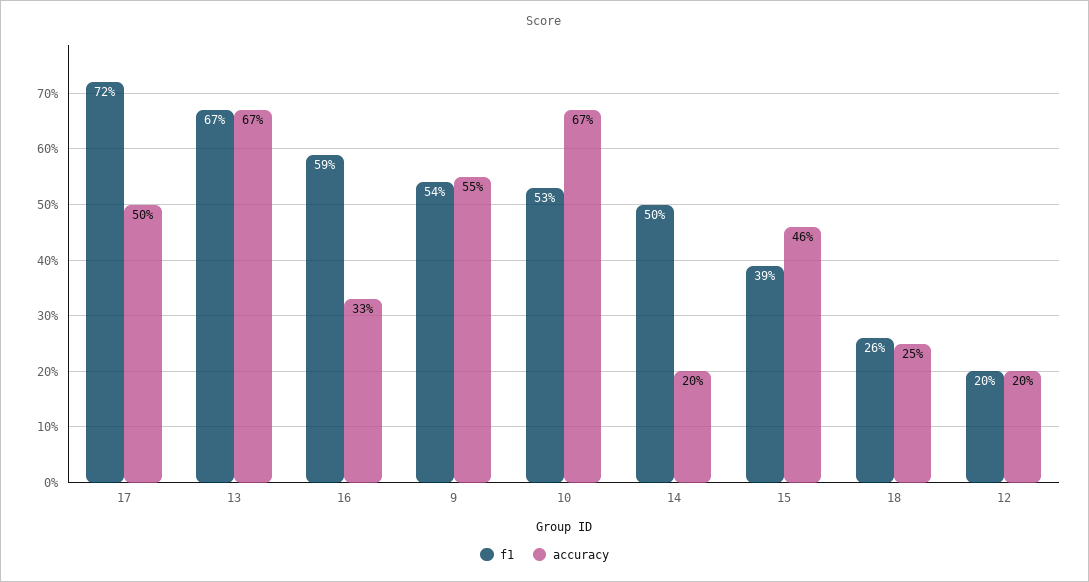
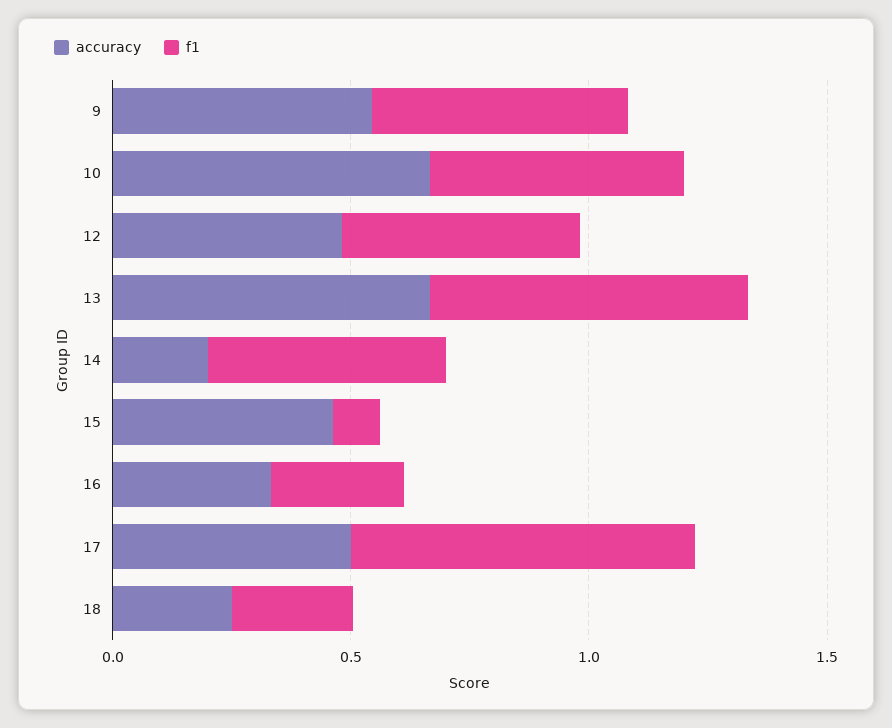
  {
    "f1": {
      "17": 0.72,
      "13": 0.67,
-     "16": 0.59,
+     "16": 0.3,
      "9": 0.54,
      "10": 0.53,
      "14": 0.5,
-     "15": 0.39,
+     "15": 0.1,
      "18": 0.26,
-     "12": 0.2
+     "12": 0.5
    },
    "accuracy": {
      "17": 0.5,
      "13": 0.67,
      "16": 0.33,
      "9": 0.55,
      "10": 0.67,
      "14": 0.2,
      "15": 0.46,
      "18": 0.25,
-     "12": 0.2
+     "12": 0.5
    }
  }

